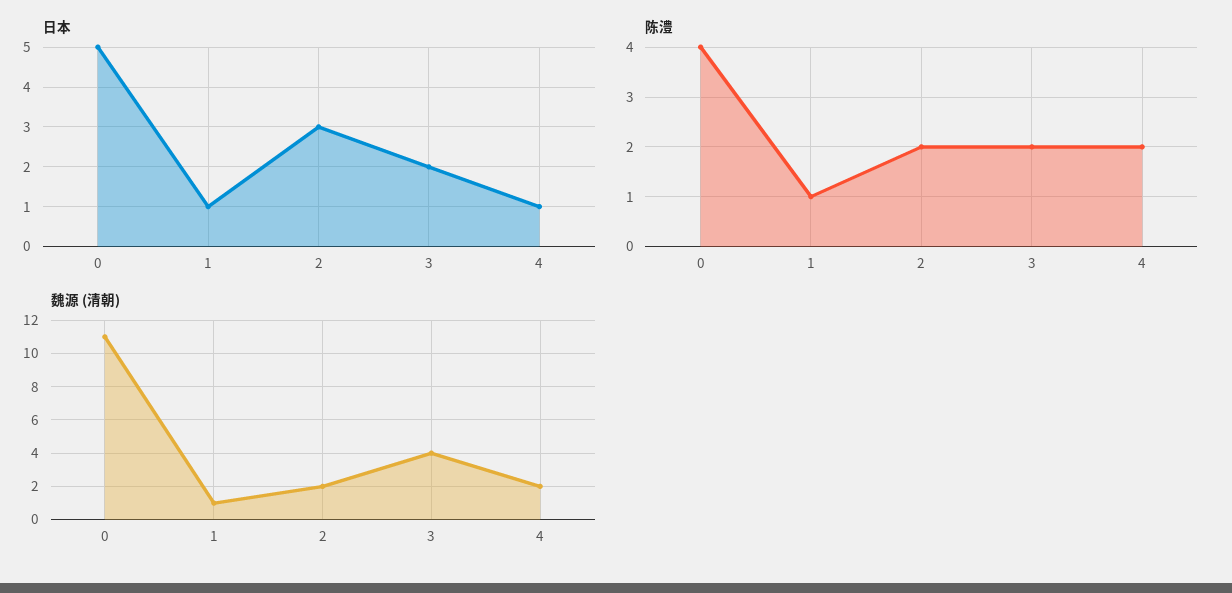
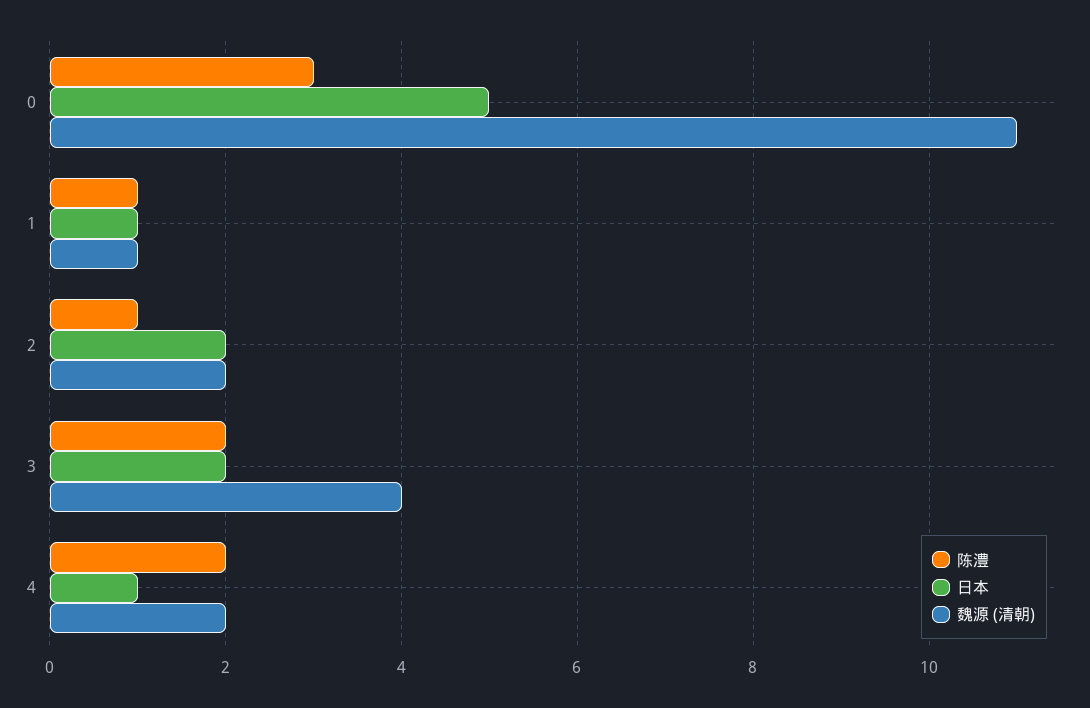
  {
    "日本": {
      "0": 5,
      "1": 1,
-     "2": 3,
+     "2": 2,
      "3": 2,
      "4": 1
    },
    "陈澧": {
-     "0": 4,
+     "0": 3,
      "1": 1,
-     "2": 2,
+     "2": 1,
      "3": 2,
      "4": 2
    },
    "魏源 (清朝)": {
      "0": 11,
      "1": 1,
      "2": 2,
      "3": 4,
      "4": 2
    }
  }

